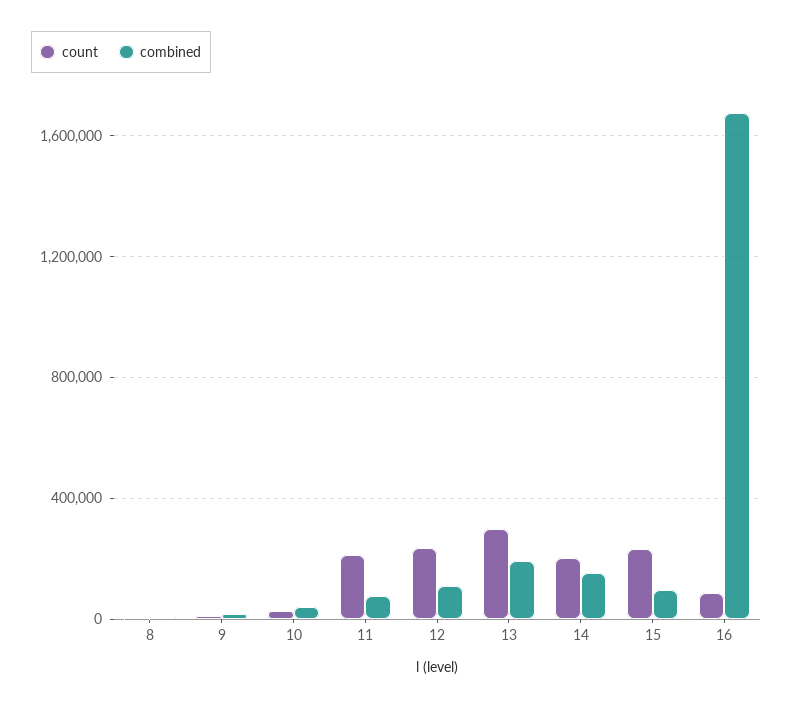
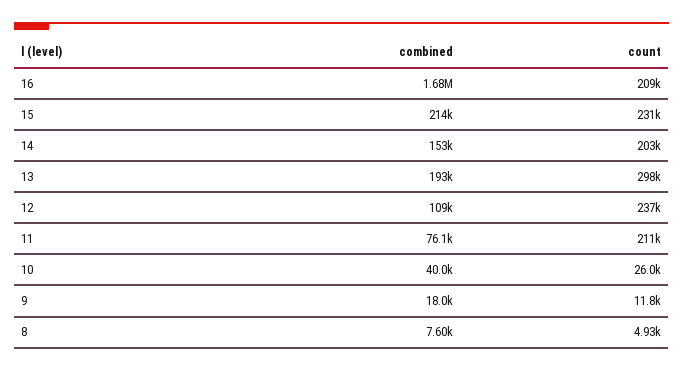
  {
    "count": {
      "8": 4930,
      "9": 11800,
      "10": 26000,
      "11": 211000,
      "12": 237000,
      "13": 298000,
      "14": 203000,
      "15": 231000,
-     "16": 100000
+     "16": 209000
    },
    "combined": {
      "8": 7600,
      "9": 18000,
      "10": 40000,
      "11": 76100,
      "12": 109000,
      "13": 193000,
      "14": 153000,
-     "15": 100000,
+     "15": 214000,
      "16": 1680000
    }
  }

